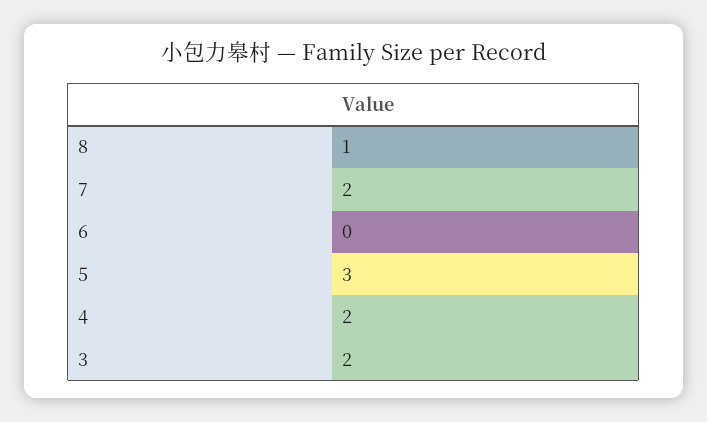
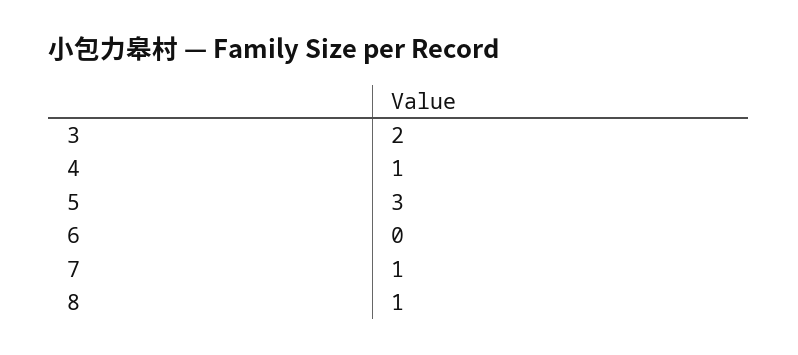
  {
    "8": 1,
-   "7": 2,
+   "7": 1,
    "6": 0,
    "5": 3,
-   "4": 2,
+   "4": 1,
    "3": 2
  }

